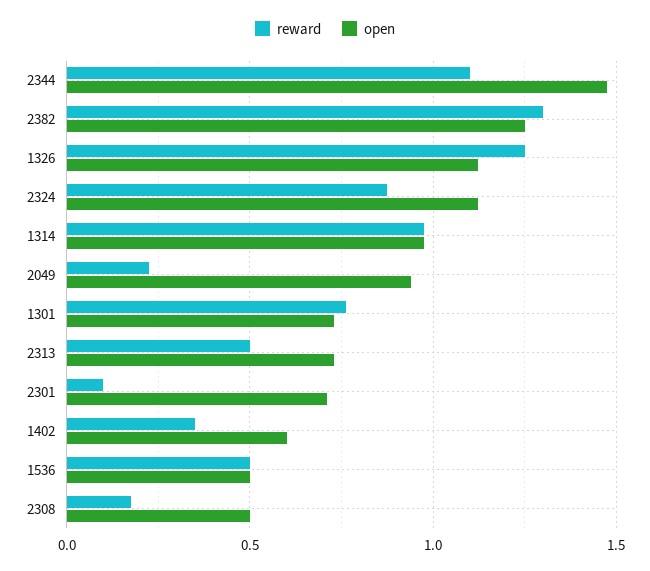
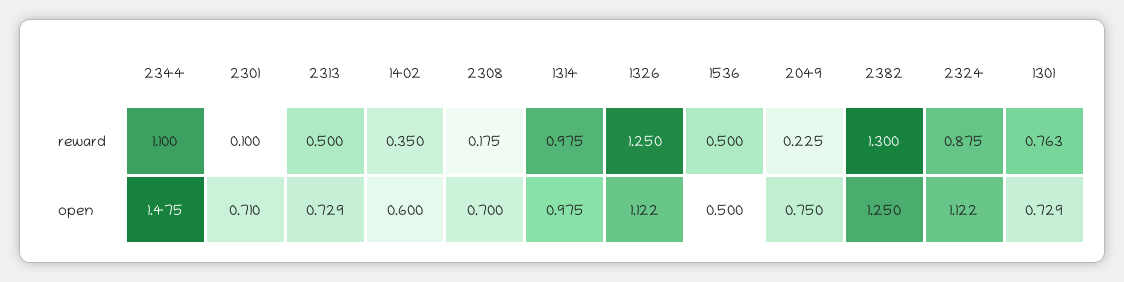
  {
    "reward": {
      "2344": 1.1,
      "2382": 1.3,
      "1326": 1.25,
      "2324": 0.875,
      "1314": 0.975,
      "2049": 0.225,
      "1301": 0.763,
      "2313": 0.5,
      "2301": 0.1,
      "1402": 0.35,
      "1536": 0.5,
      "2308": 0.175
    },
    "open": {
      "2344": 1.475,
      "2382": 1.25,
      "1326": 1.122,
      "2324": 1.122,
      "1314": 0.975,
-     "2049": 0.95,
+     "2049": 0.75,
      "1301": 0.729,
      "2313": 0.729,
      "2301": 0.71,
      "1402": 0.6,
      "1536": 0.5,
-     "2308": 0.5
+     "2308": 0.7
    }
  }

